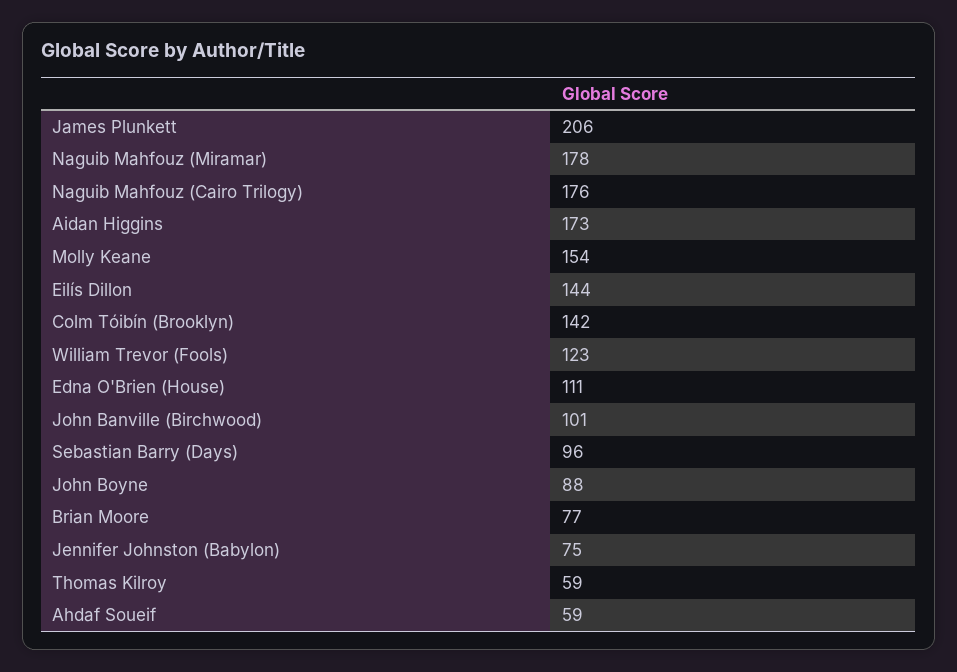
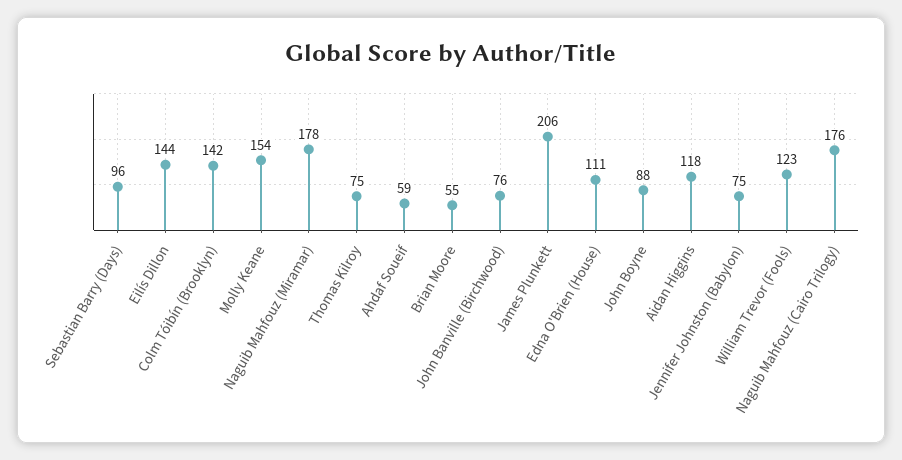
  {
    "James Plunkett": 206,
    "Naguib Mahfouz (Miramar)": 178,
    "Naguib Mahfouz (Cairo Trilogy)": 176,
-   "Aidan Higgins": 173,
+   "Aidan Higgins": 118,
    "Molly Keane": 154,
    "Eilís Dillon": 144,
    "Colm Tóibín (Brooklyn)": 142,
    "William Trevor (Fools)": 123,
    "Edna O'Brien (House)": 111,
-   "John Banville (Birchwood)": 101,
+   "John Banville (Birchwood)": 76,
    "Sebastian Barry (Days)": 96,
    "John Boyne": 88,
-   "Brian Moore": 77,
+   "Brian Moore": 55,
    "Jennifer Johnston (Babylon)": 75,
-   "Thomas Kilroy": 59,
+   "Thomas Kilroy": 75,
    "Ahdaf Soueif": 59
  }

